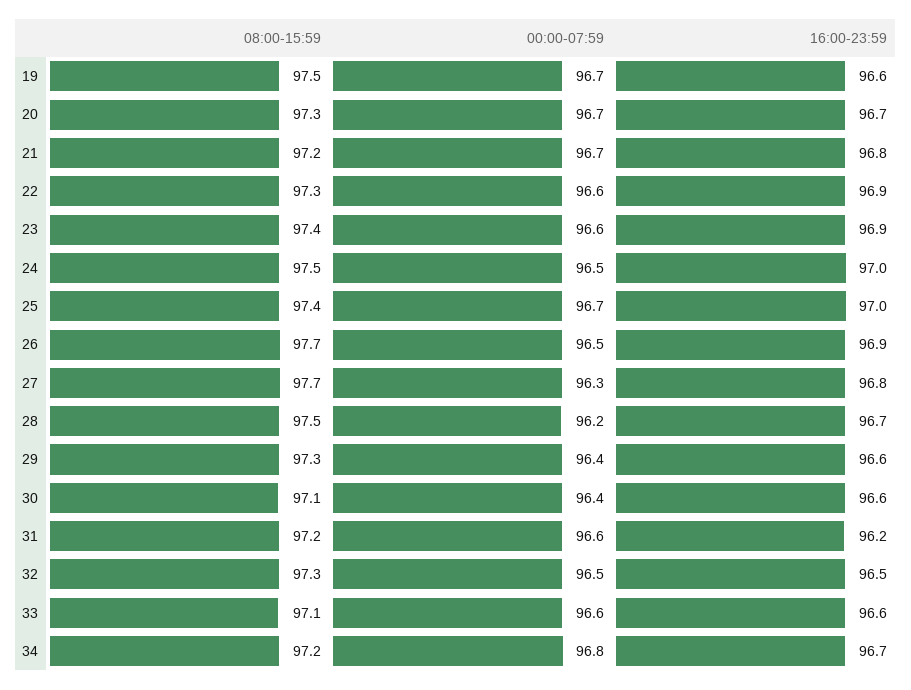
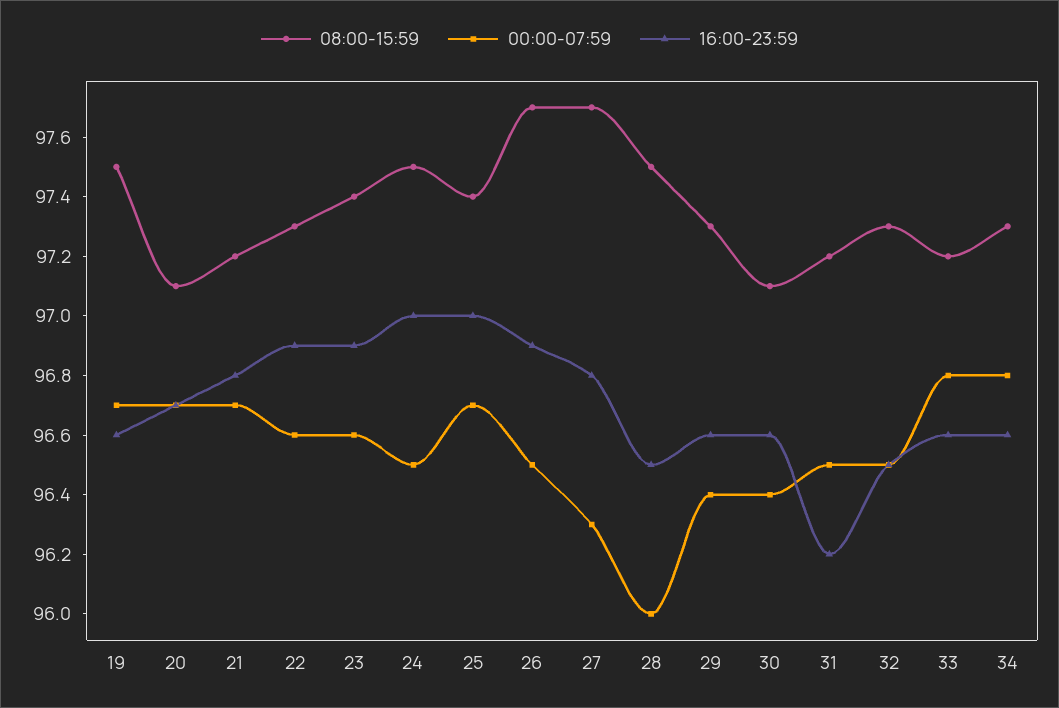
  {
    "08:00-15:59": {
      "19": 97.5,
-     "20": 97.3,
+     "20": 97.1,
      "21": 97.2,
      "22": 97.3,
      "23": 97.4,
      "24": 97.5,
      "25": 97.4,
      "26": 97.7,
      "27": 97.7,
      "28": 97.5,
      "29": 97.3,
      "30": 97.1,
      "31": 97.2,
      "32": 97.3,
-     "33": 97.1,
+     "33": 97.2,
-     "34": 97.2
+     "34": 97.3
    },
    "00:00-07:59": {
      "19": 96.7,
      "20": 96.7,
      "21": 96.7,
      "22": 96.6,
      "23": 96.6,
      "24": 96.5,
      "25": 96.7,
      "26": 96.5,
      "27": 96.3,
-     "28": 96.2,
+     "28": 96,
      "29": 96.4,
      "30": 96.4,
-     "31": 96.6,
+     "31": 96.5,
      "32": 96.5,
-     "33": 96.6,
+     "33": 96.8,
      "34": 96.8
    },
    "16:00-23:59": {
      "19": 96.6,
      "20": 96.7,
      "21": 96.8,
      "22": 96.9,
      "23": 96.9,
      "24": 97,
      "25": 97,
      "26": 96.9,
      "27": 96.8,
-     "28": 96.7,
+     "28": 96.5,
      "29": 96.6,
      "30": 96.6,
      "31": 96.2,
      "32": 96.5,
      "33": 96.6,
-     "34": 96.7
+     "34": 96.6
    }
  }

